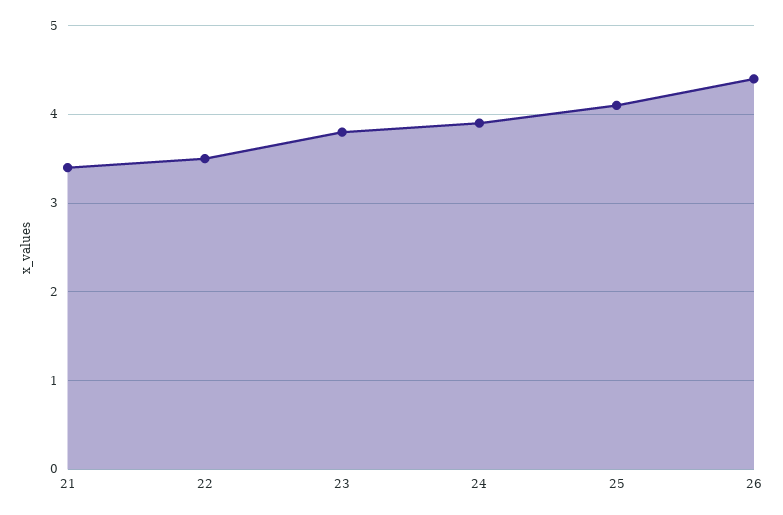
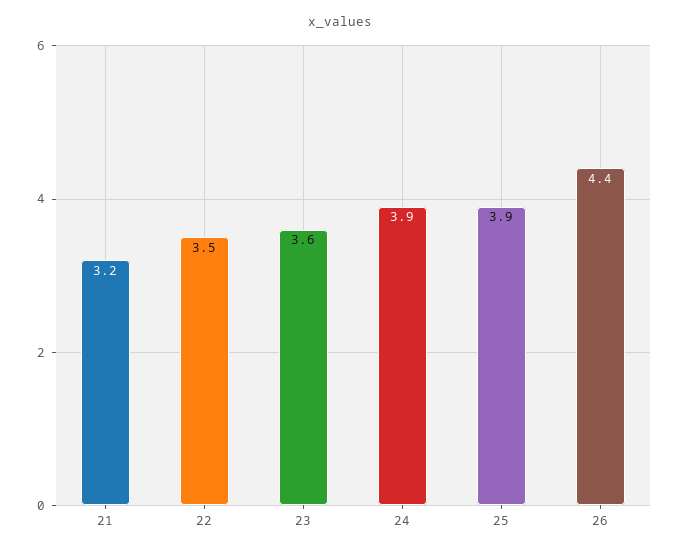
  {
-   "21": 3.4,
+   "21": 3.2,
    "22": 3.5,
-   "23": 3.8,
+   "23": 3.6,
    "24": 3.9,
-   "25": 4.1,
+   "25": 3.9,
    "26": 4.4
  }

